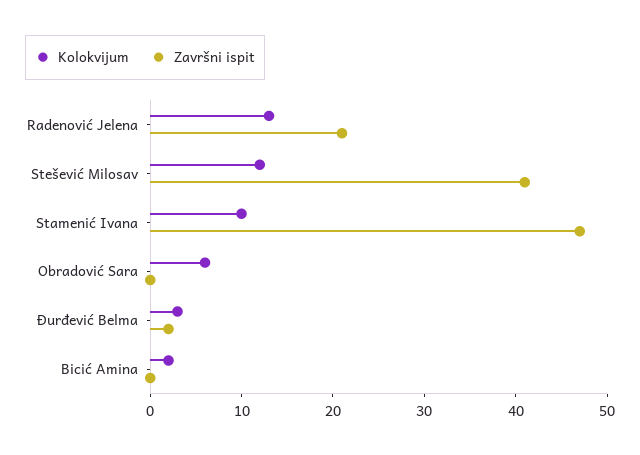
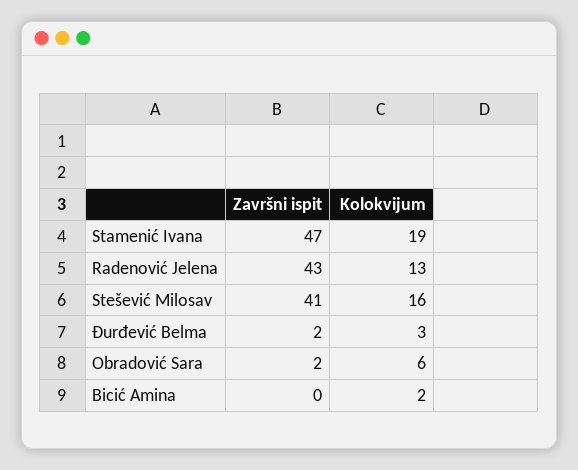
  {
    "Kolokvijum": {
      "Radenović Jelena": 13,
-     "Stešević Milosav": 12,
+     "Stešević Milosav": 16,
-     "Stamenić Ivana": 10,
+     "Stamenić Ivana": 19,
      "Obradović Sara": 6,
      "Đurđević Belma": 3,
      "Bicić Amina": 2
    },
    "Završni ispit": {
-     "Radenović Jelena": 21,
+     "Radenović Jelena": 43,
      "Stešević Milosav": 41,
      "Stamenić Ivana": 47,
-     "Obradović Sara": 0,
+     "Obradović Sara": 2,
      "Đurđević Belma": 2,
      "Bicić Amina": 0
    }
  }

